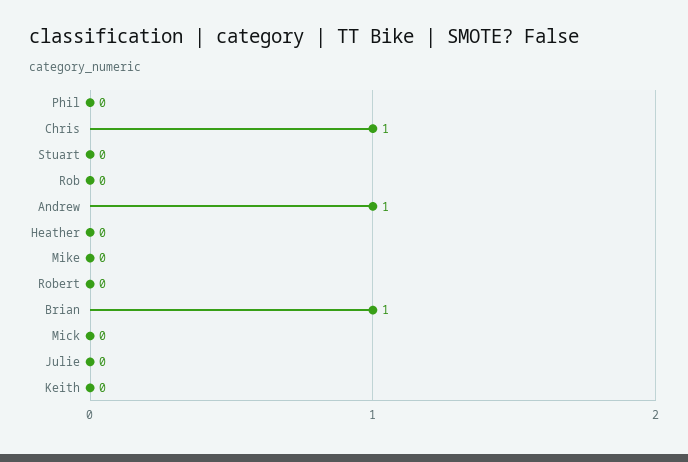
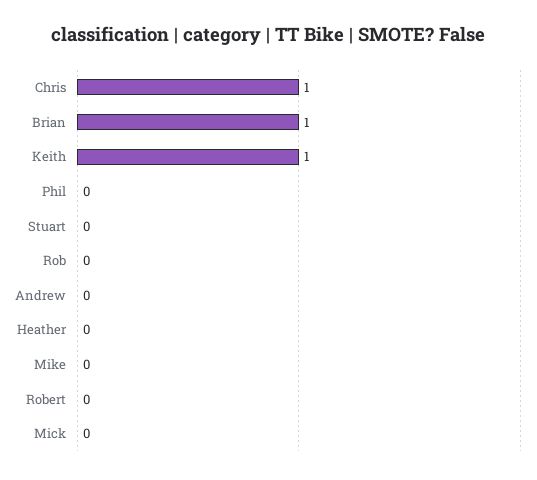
  {
    "Phil": 0,
    "Chris": 1,
    "Stuart": 0,
    "Rob": 0,
-   "Andrew": 1,
+   "Andrew": 0,
    "Heather": 0,
    "Mike": 0,
    "Robert": 0,
    "Brian": 1,
    "Mick": 0,
-   "Julie": 0,
-   "Keith": 0
+   "Keith": 1
  }

